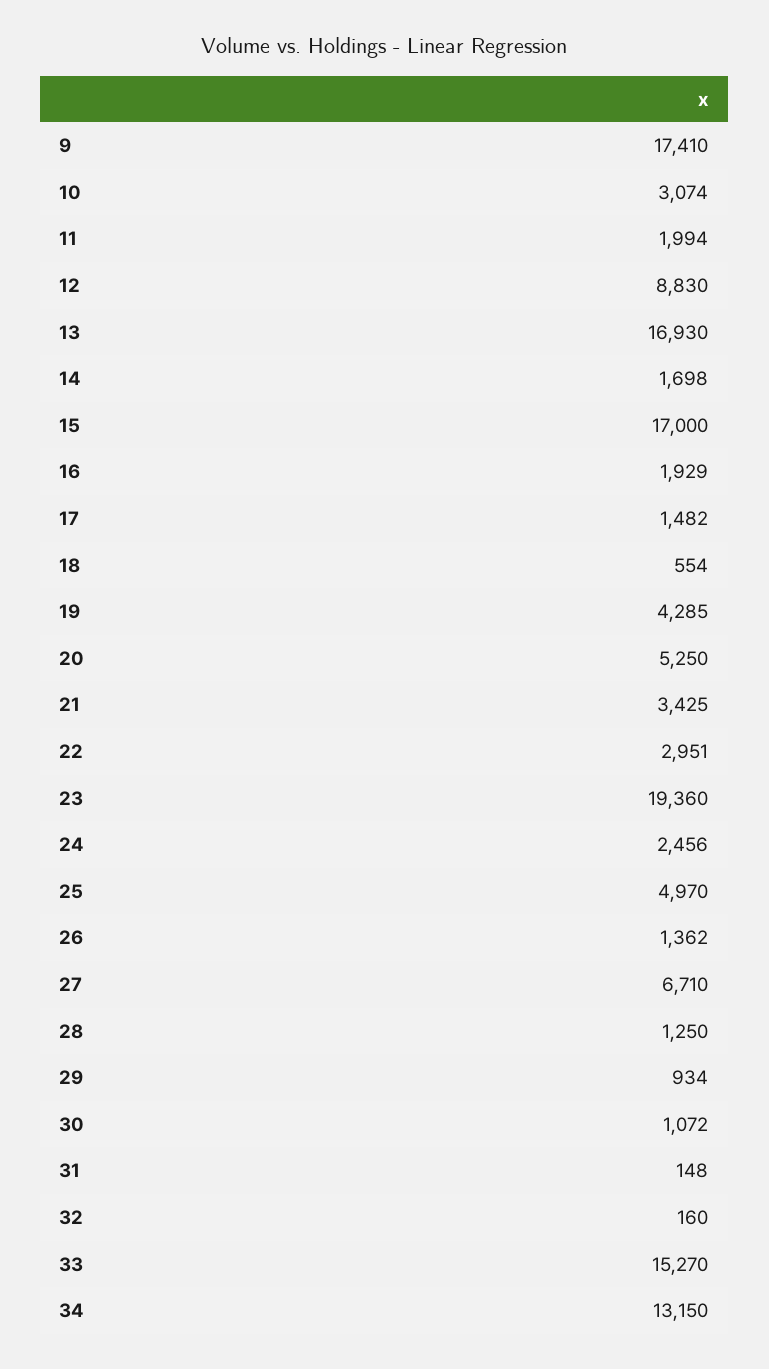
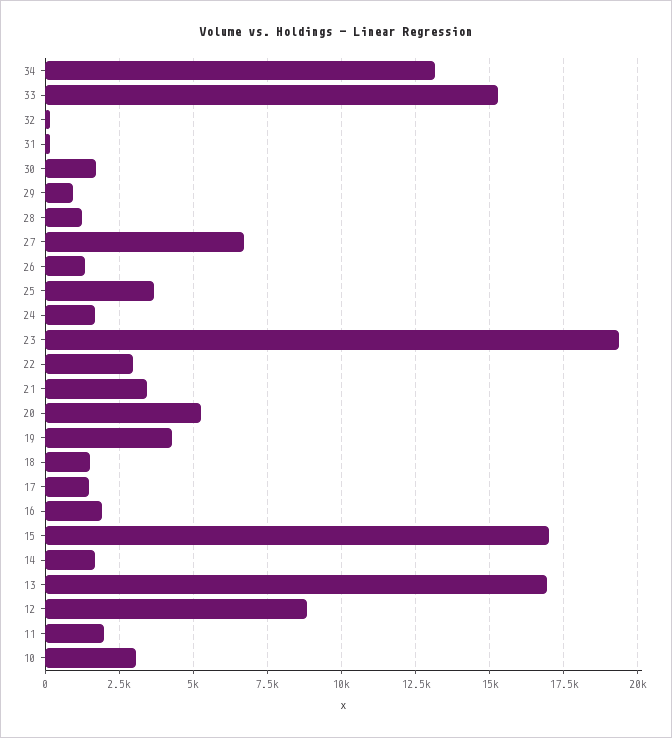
  {
-   "9": 17410,
    "10": 3074,
    "11": 1994,
    "12": 8830,
    "13": 16930,
    "14": 1698,
    "15": 17000,
    "16": 1929,
    "17": 1482,
-   "18": 554,
+   "18": 1500,
    "19": 4285,
    "20": 5250,
    "21": 3425,
    "22": 2951,
    "23": 19360,
-   "24": 2456,
+   "24": 1750,
-   "25": 4970,
+   "25": 3750,
    "26": 1362,
    "27": 6710,
    "28": 1250,
    "29": 934,
-   "30": 1072,
+   "30": 1750,
    "31": 148,
    "32": 160,
    "33": 15270,
    "34": 13150
  }

